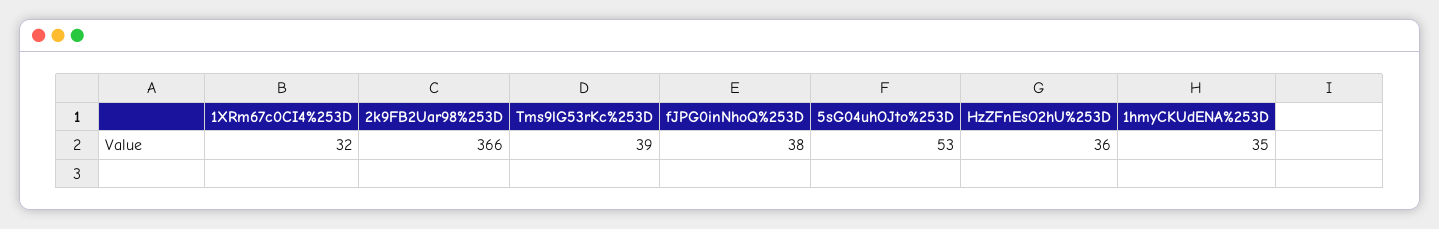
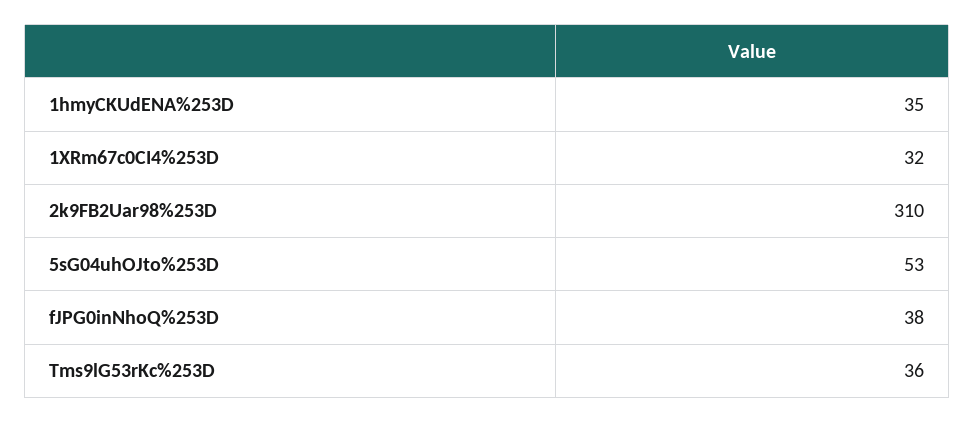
  {
    "1XRm67c0CI4%253D": 32,
-   "2k9FB2Uar98%253D": 366,
+   "2k9FB2Uar98%253D": 310,
-   "Tms9lG53rKc%253D": 39,
+   "Tms9lG53rKc%253D": 36,
    "fJPG0inNhoQ%253D": 38,
    "5sG04uhOJto%253D": 53,
-   "HzZFnEsO2hU%253D": 36,
    "1hmyCKUdENA%253D": 35
  }

